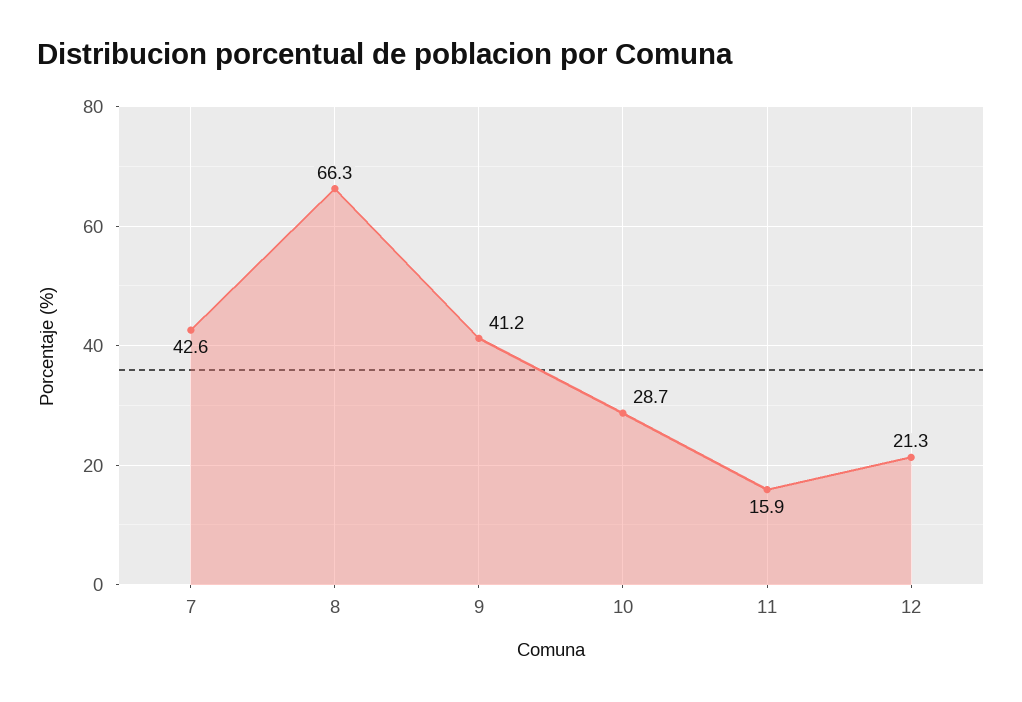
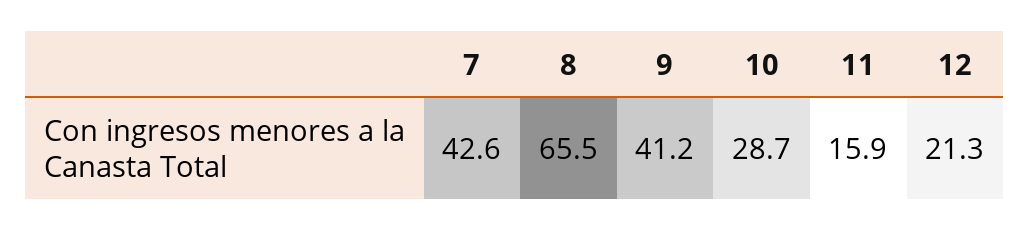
  {
    "7": 42.6,
-   "8": 66.3,
+   "8": 65.5,
    "9": 41.2,
    "10": 28.7,
    "11": 15.9,
    "12": 21.3
  }

